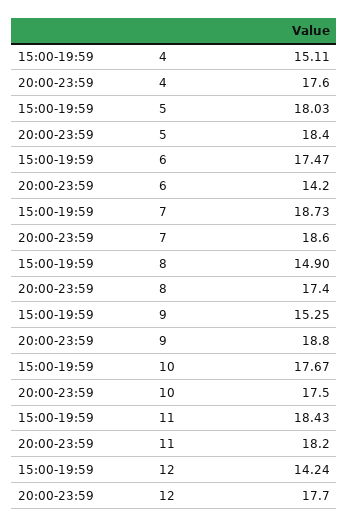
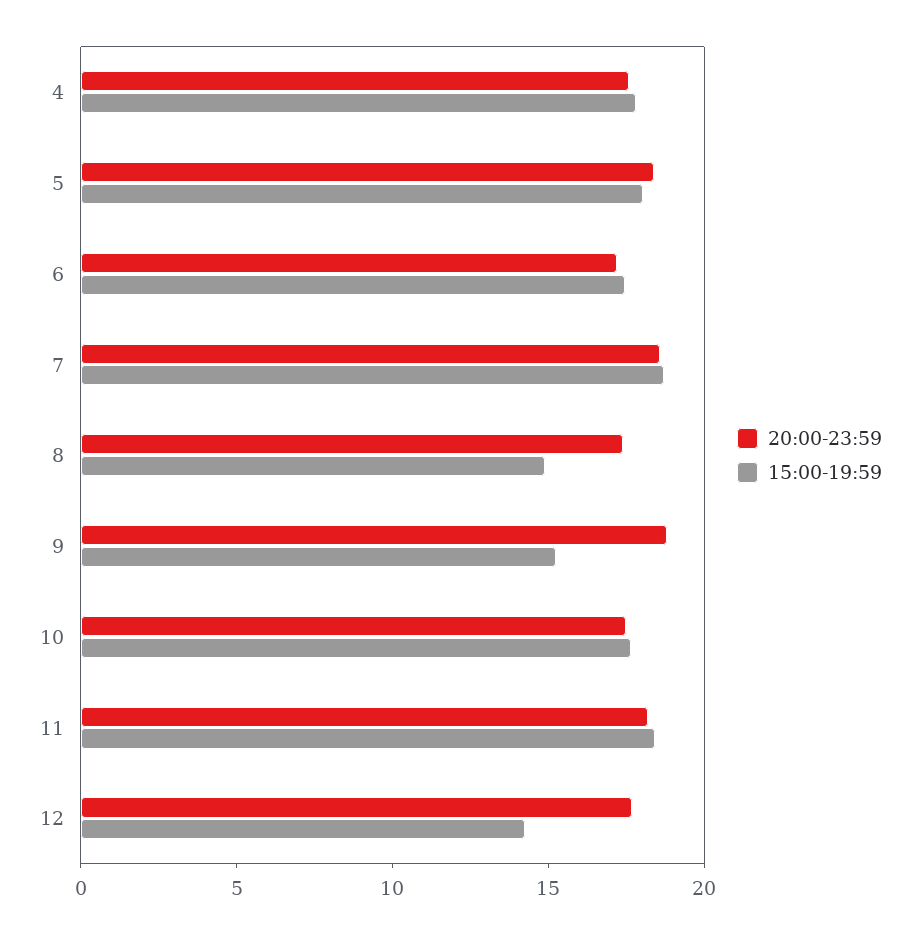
  {
    "15:00-19:59": {
-     "4": 15.11,
+     "4": 18,
      "5": 18.03,
      "6": 17.47,
      "7": 18.73,
      "8": 14.9,
      "9": 15.25,
      "10": 17.67,
      "11": 18.43,
      "12": 14.24
    },
    "20:00-23:59": {
      "4": 17.6,
      "5": 18.4,
-     "6": 14.2,
+     "6": 17,
      "7": 18.6,
      "8": 17.4,
      "9": 18.8,
      "10": 17.5,
      "11": 18.2,
      "12": 17.7
    }
  }

